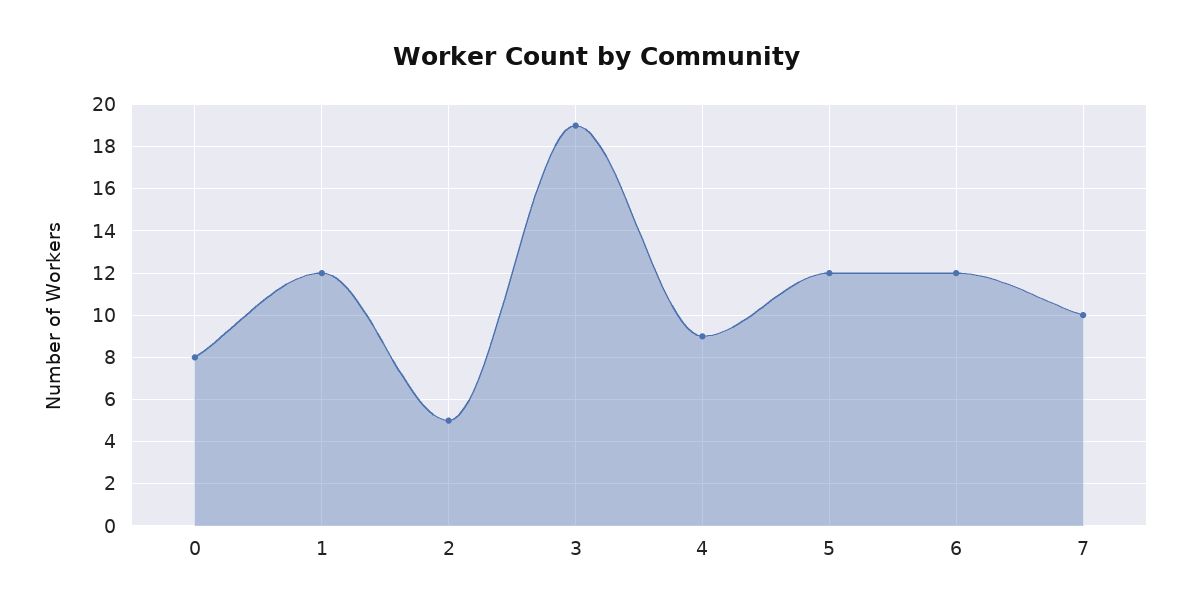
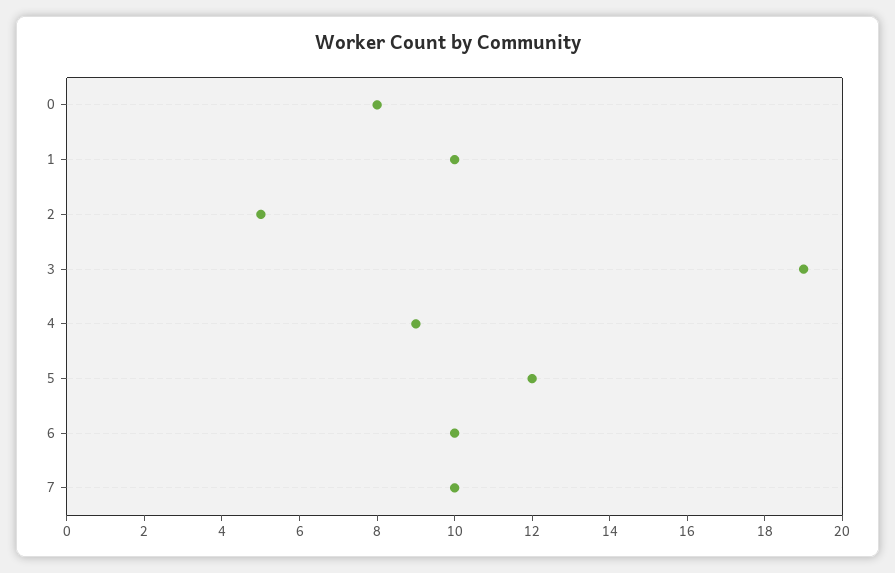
  {
    "0": 8,
-   "1": 12,
+   "1": 10,
    "2": 5,
    "3": 19,
    "4": 9,
    "5": 12,
-   "6": 12,
+   "6": 10,
    "7": 10
  }

